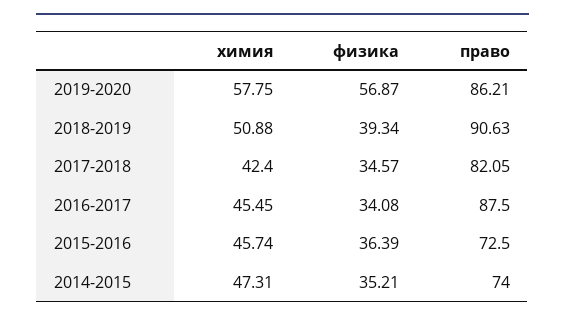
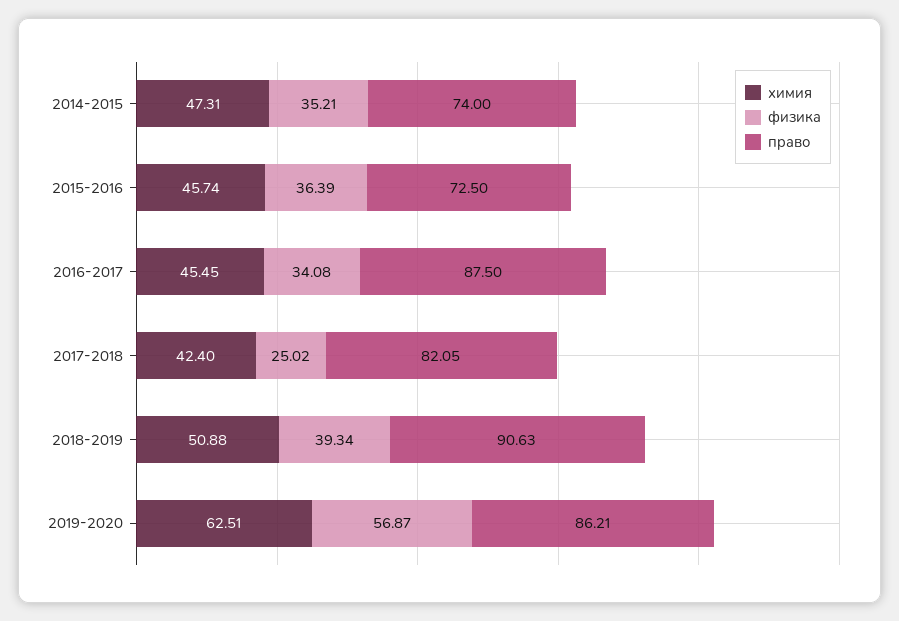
  {
    "химия": {
-     "2019-2020": 57.75,
+     "2019-2020": 62.51,
      "2018-2019": 50.88,
      "2017-2018": 42.4,
      "2016-2017": 45.45,
      "2015-2016": 45.74,
      "2014-2015": 47.31
    },
    "физика": {
      "2019-2020": 56.87,
      "2018-2019": 39.34,
-     "2017-2018": 34.57,
+     "2017-2018": 25.02,
      "2016-2017": 34.08,
      "2015-2016": 36.39,
      "2014-2015": 35.21
    },
    "право": {
      "2019-2020": 86.21,
      "2018-2019": 90.63,
      "2017-2018": 82.05,
      "2016-2017": 87.5,
      "2015-2016": 72.5,
      "2014-2015": 74
    }
  }

